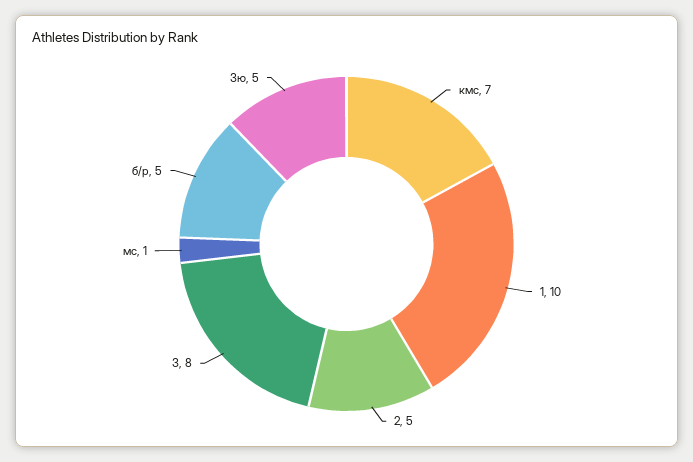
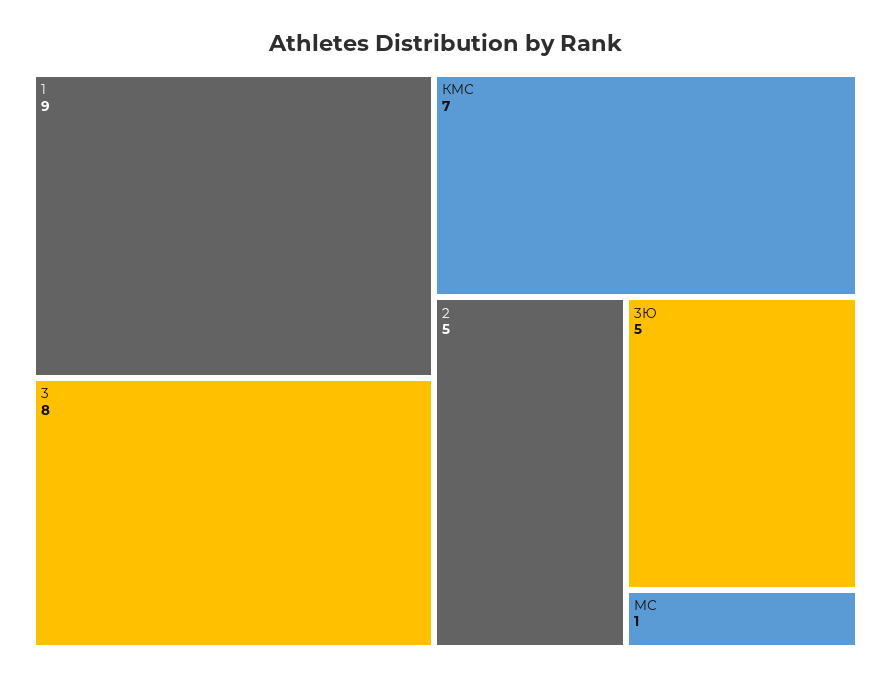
  {
    "кмс": 7,
-   "1": 10,
+   "1": 9,
    "2": 5,
    "3": 8,
    "мс": 1,
-   "б/р": 5,
    "3ю": 5
  }

